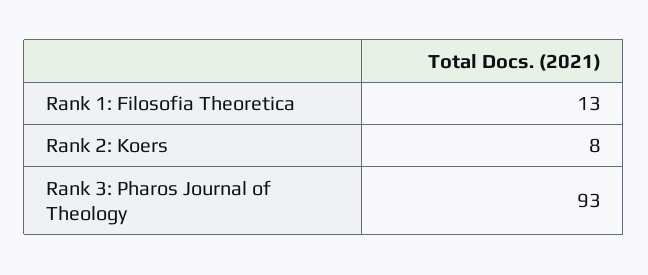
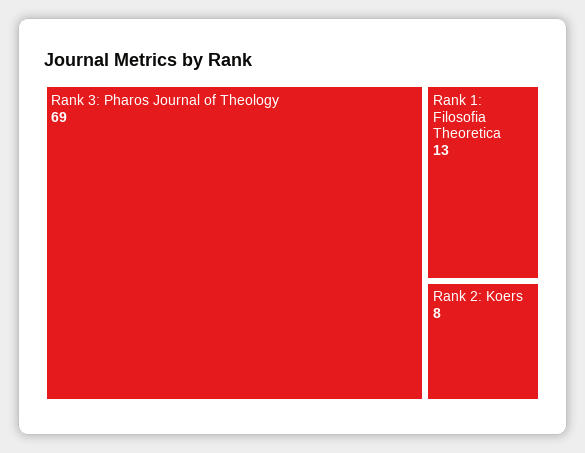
  {
    "Rank 1: Filosofia Theoretica": 13,
    "Rank 2: Koers": 8,
-   "Rank 3: Pharos Journal of Theology": 93
+   "Rank 3: Pharos Journal of Theology": 69
  }

